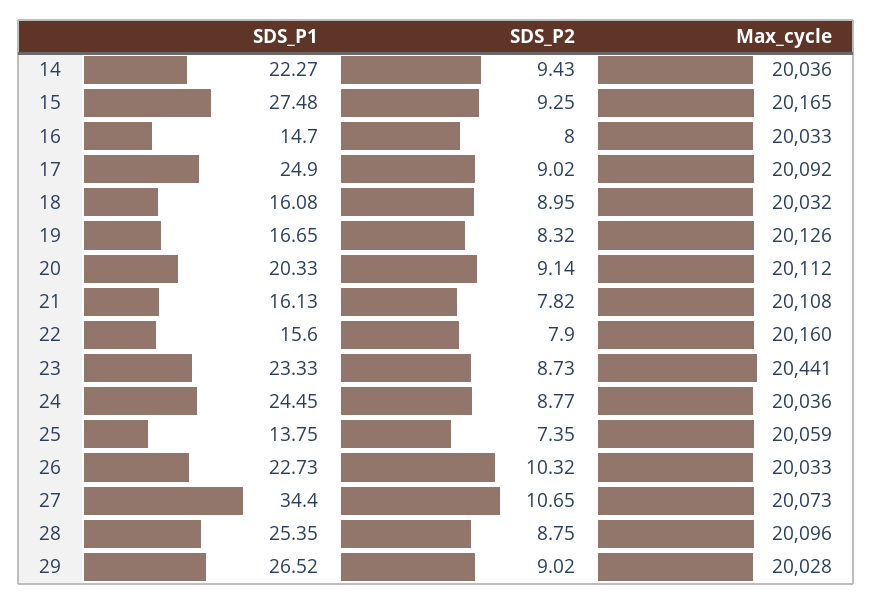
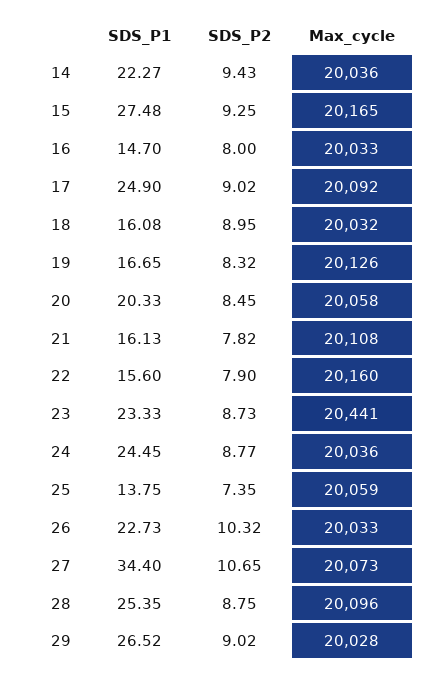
  {
    "SDS_P1": {
      "14": 22.27,
      "15": 27.48,
      "16": 14.7,
      "17": 24.9,
      "18": 16.08,
      "19": 16.65,
      "20": 20.33,
      "21": 16.13,
      "22": 15.6,
      "23": 23.33,
      "24": 24.45,
      "25": 13.75,
      "26": 22.73,
      "27": 34.4,
      "28": 25.35,
      "29": 26.52
    },
    "SDS_P2": {
      "14": 9.43,
      "15": 9.25,
      "16": 8,
      "17": 9.02,
      "18": 8.95,
      "19": 8.32,
-     "20": 9.14,
+     "20": 8.45,
      "21": 7.82,
      "22": 7.9,
      "23": 8.73,
      "24": 8.77,
      "25": 7.35,
      "26": 10.32,
      "27": 10.65,
      "28": 8.75,
      "29": 9.02
    },
    "Max_cycle": {
      "14": 20036,
      "15": 20165,
      "16": 20033,
      "17": 20092,
      "18": 20032,
      "19": 20126,
-     "20": 20112,
+     "20": 20058,
      "21": 20108,
      "22": 20160,
      "23": 20441,
      "24": 20036,
      "25": 20059,
      "26": 20033,
      "27": 20073,
      "28": 20096,
      "29": 20028
    }
  }

